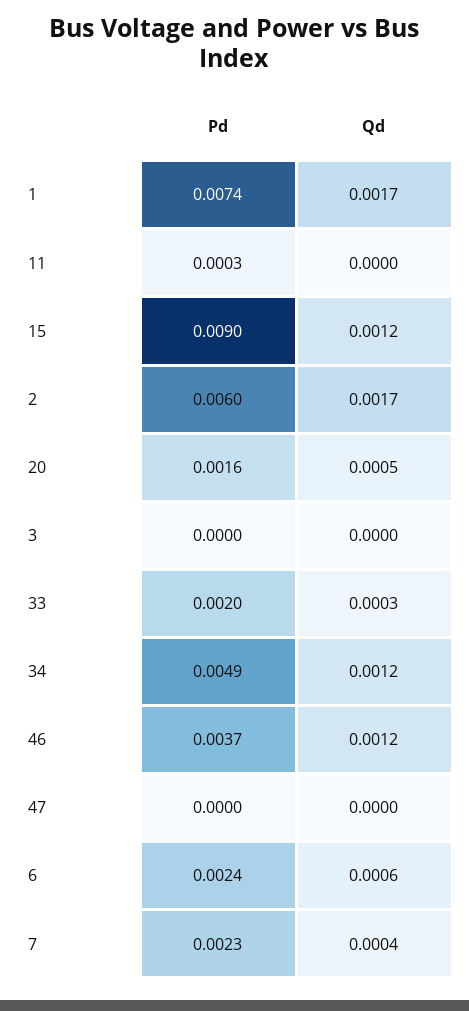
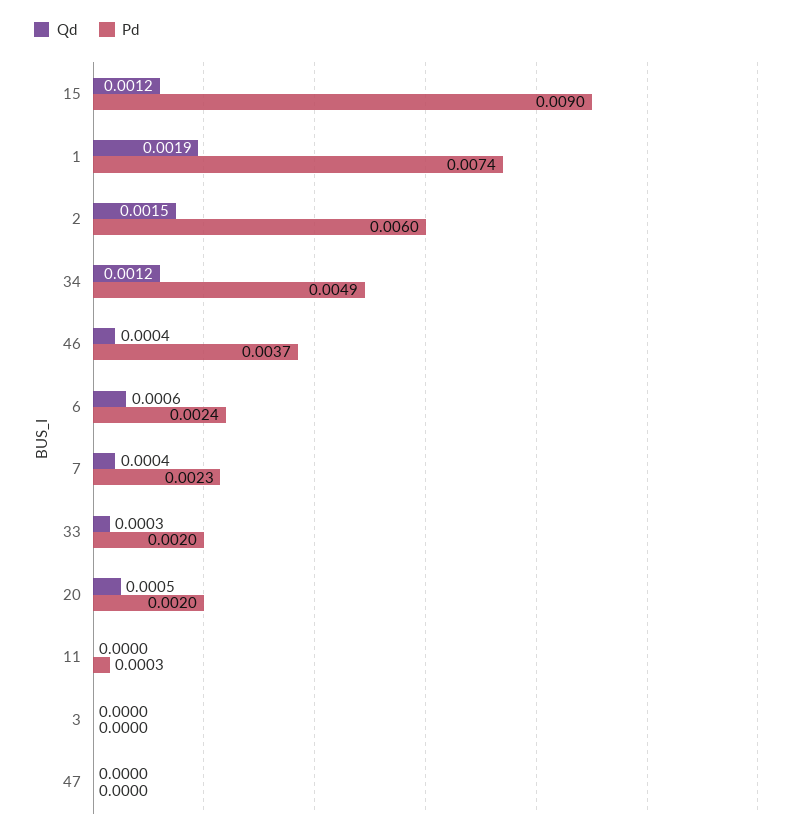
  {
    "Pd": {
      "1": 0.0074,
      "11": 0.0003,
      "15": 0.009,
      "2": 0.006,
-     "20": 0.0016,
+     "20": 0.002,
      "3": 0,
      "33": 0.002,
      "34": 0.0049,
      "46": 0.0037,
      "47": 0,
      "6": 0.0024,
      "7": 0.0023
    },
    "Qd": {
-     "1": 0.0017,
+     "1": 0.0019,
      "11": 0,
      "15": 0.0012,
-     "2": 0.0017,
+     "2": 0.0015,
      "20": 0.0005,
      "3": 0,
      "33": 0.0003,
      "34": 0.0012,
-     "46": 0.0012,
+     "46": 0.0004,
      "47": 0,
      "6": 0.0006,
      "7": 0.0004
    }
  }

